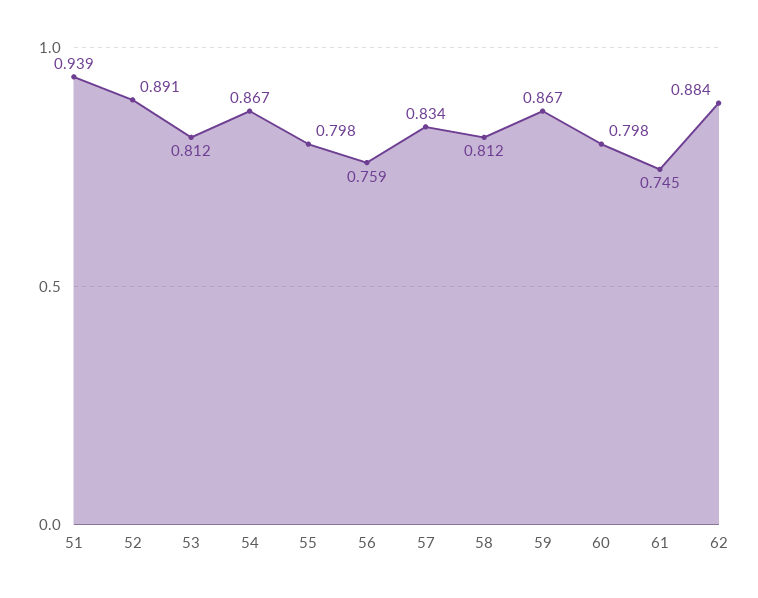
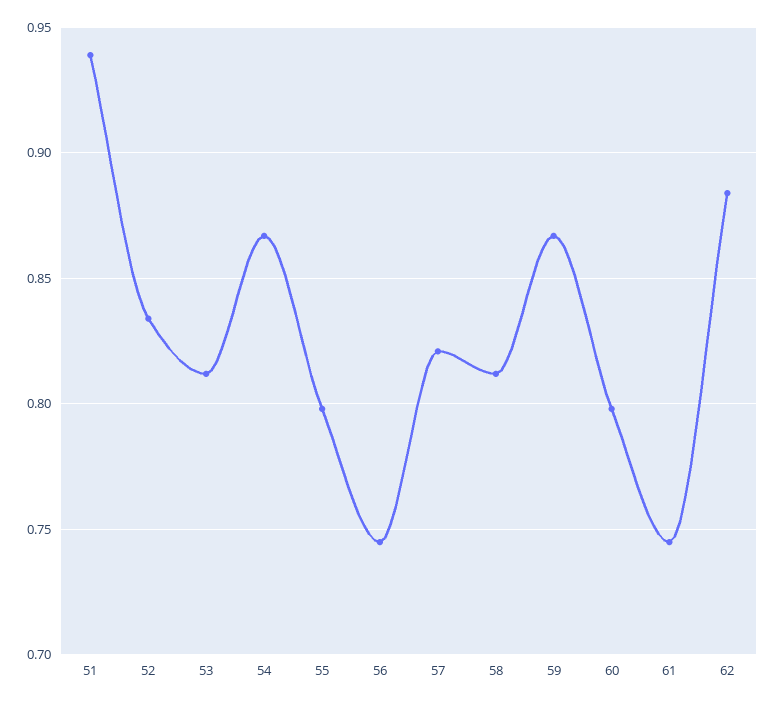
  {
    "51": 0.939,
-   "52": 0.891,
+   "52": 0.835,
    "53": 0.812,
    "54": 0.867,
    "55": 0.798,
-   "56": 0.759,
+   "56": 0.745,
-   "57": 0.834,
+   "57": 0.82,
    "58": 0.812,
    "59": 0.867,
    "60": 0.798,
    "61": 0.745,
    "62": 0.884
  }

